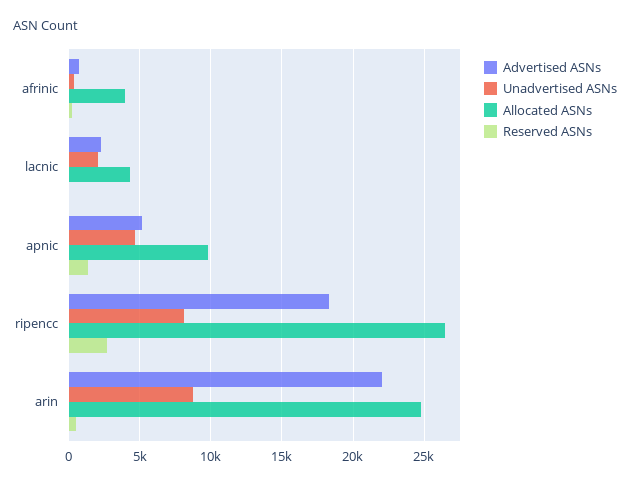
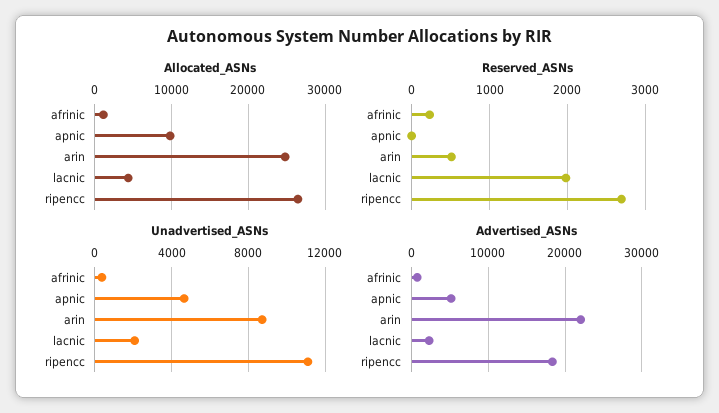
  {
    "Advertised ASNs": {
      "afrinic": 500,
      "lacnic": 2500,
      "apnic": 5000,
      "ripencc": 18500,
      "arin": 22000
    },
    "Unadvertised ASNs": {
      "afrinic": 500,
      "lacnic": 2000,
      "apnic": 4500,
-     "ripencc": 8000,
+     "ripencc": 11000,
      "arin": 8500
    },
    "Allocated ASNs": {
-     "afrinic": 4000,
+     "afrinic": 1000,
      "lacnic": 4500,
      "apnic": 10000,
      "ripencc": 26500,
      "arin": 25000
    },
    "Reserved ASNs": {
      "afrinic": 200,
-     "lacnic": 0,
+     "lacnic": 2000,
-     "apnic": 1500,
+     "apnic": 0,
      "ripencc": 2700,
      "arin": 500
    }
  }

